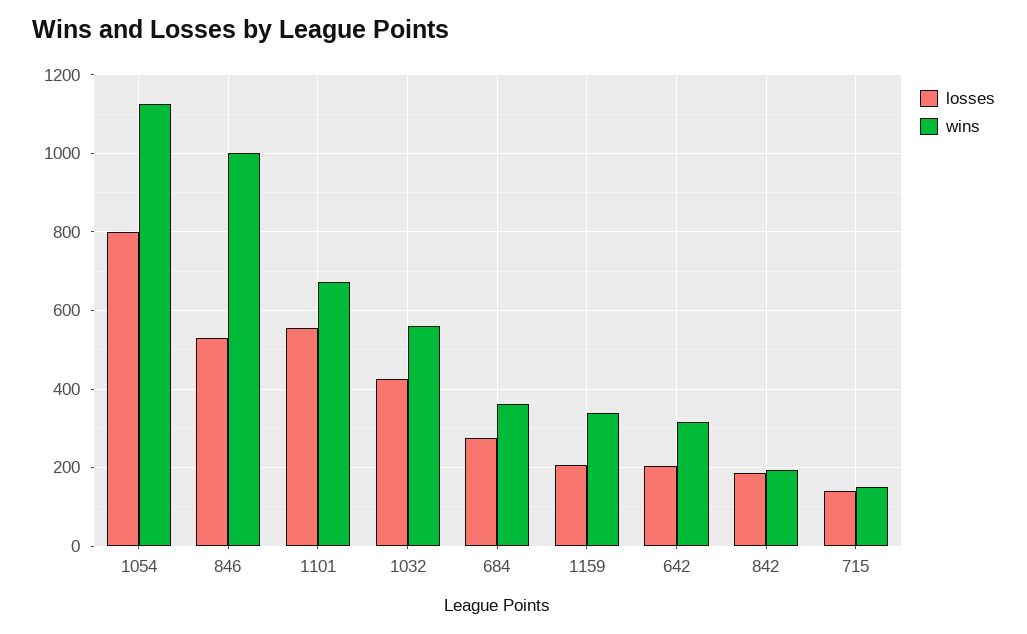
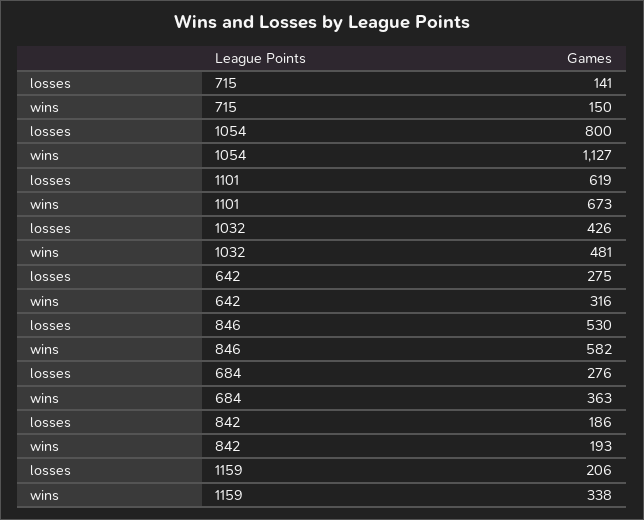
  {
    "losses": {
      "1054": 800,
      "846": 530,
-     "1101": 560,
+     "1101": 619,
      "1032": 426,
      "684": 276,
      "1159": 206,
-     "642": 200,
+     "642": 275,
      "842": 186,
      "715": 141
    },
    "wins": {
      "1054": 1127,
-     "846": 1000,
+     "846": 582,
      "1101": 673,
-     "1032": 560,
+     "1032": 481,
      "684": 363,
      "1159": 338,
      "642": 316,
      "842": 193,
      "715": 150
    }
  }

